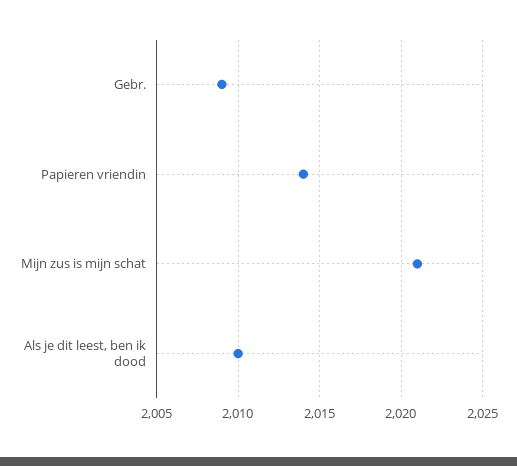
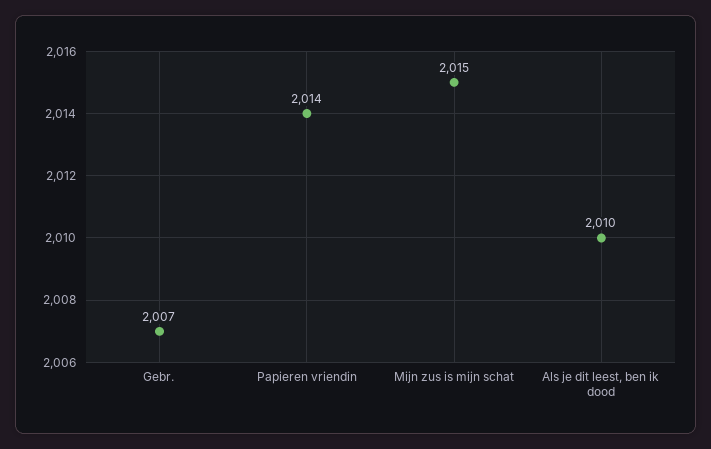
  {
-   "Gebr.": 2009,
+   "Gebr.": 2007,
    "Papieren vriendin": 2014,
-   "Mijn zus is mijn schat": 2021,
+   "Mijn zus is mijn schat": 2015,
    "Als je dit leest, ben ik dood": 2010
  }

